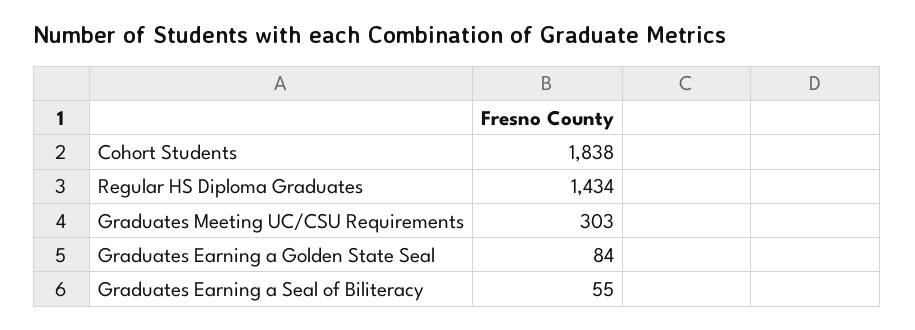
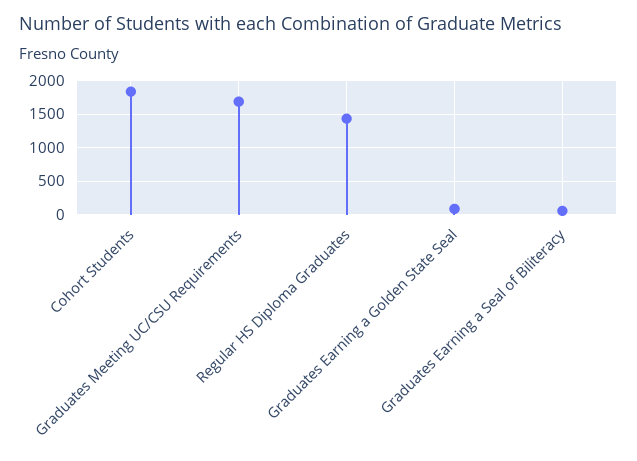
  {
    "Cohort Students": 1838,
    "Regular HS Diploma Graduates": 1434,
-   "Graduates Meeting UC/CSU Requirements": 303,
+   "Graduates Meeting UC/CSU Requirements": 1700,
    "Graduates Earning a Golden State Seal": 84,
    "Graduates Earning a Seal of Biliteracy": 55
  }

